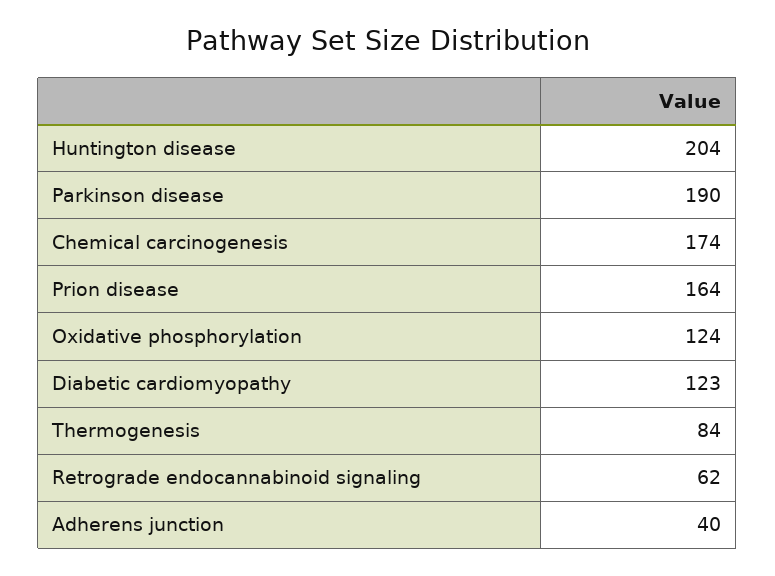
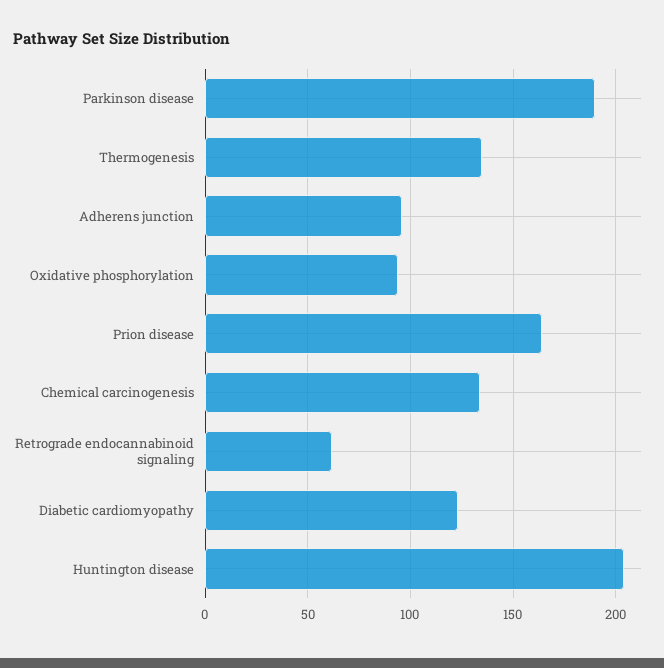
  {
    "Huntington disease": 204,
    "Parkinson disease": 190,
-   "Chemical carcinogenesis": 174,
+   "Chemical carcinogenesis": 135,
    "Prion disease": 164,
-   "Oxidative phosphorylation": 124,
+   "Oxidative phosphorylation": 95,
    "Diabetic cardiomyopathy": 123,
-   "Thermogenesis": 84,
+   "Thermogenesis": 135,
    "Retrograde endocannabinoid signaling": 62,
-   "Adherens junction": 40
+   "Adherens junction": 95
  }

